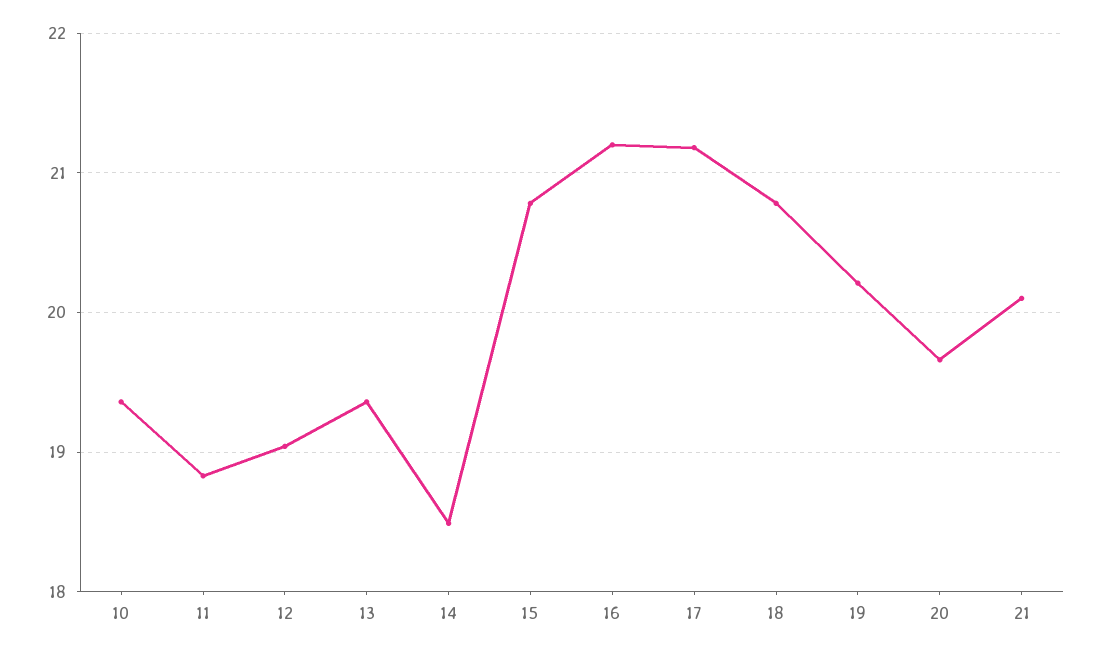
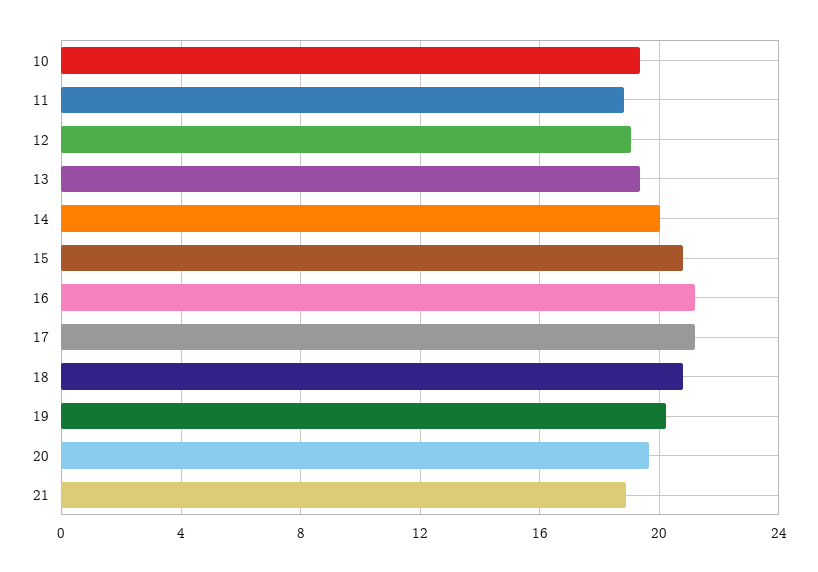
  {
    "10": 19.4,
    "11": 18.8,
    "12": 19,
    "13": 19.4,
-   "14": 18.5,
+   "14": 20,
    "15": 20.8,
    "16": 21.2,
    "17": 21.2,
    "18": 20.8,
    "19": 20.2,
    "20": 19.7,
-   "21": 20.1
+   "21": 19
  }

